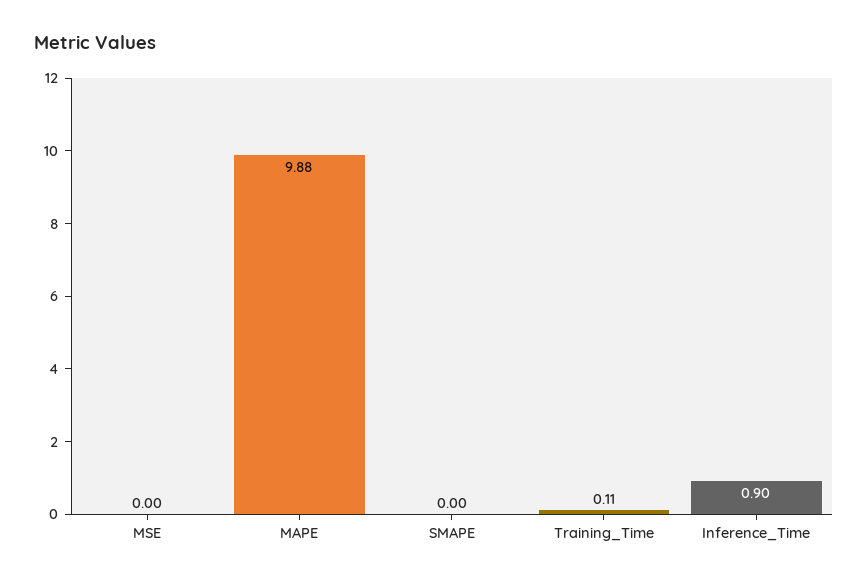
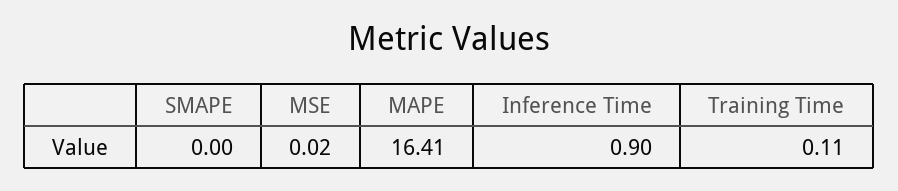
  {
-   "MSE": 0,
+   "MSE": 0.02,
-   "MAPE": 9.88,
+   "MAPE": 16.41,
    "SMAPE": 0,
    "Training_Time": 0.11,
    "Inference_Time": 0.9
  }

